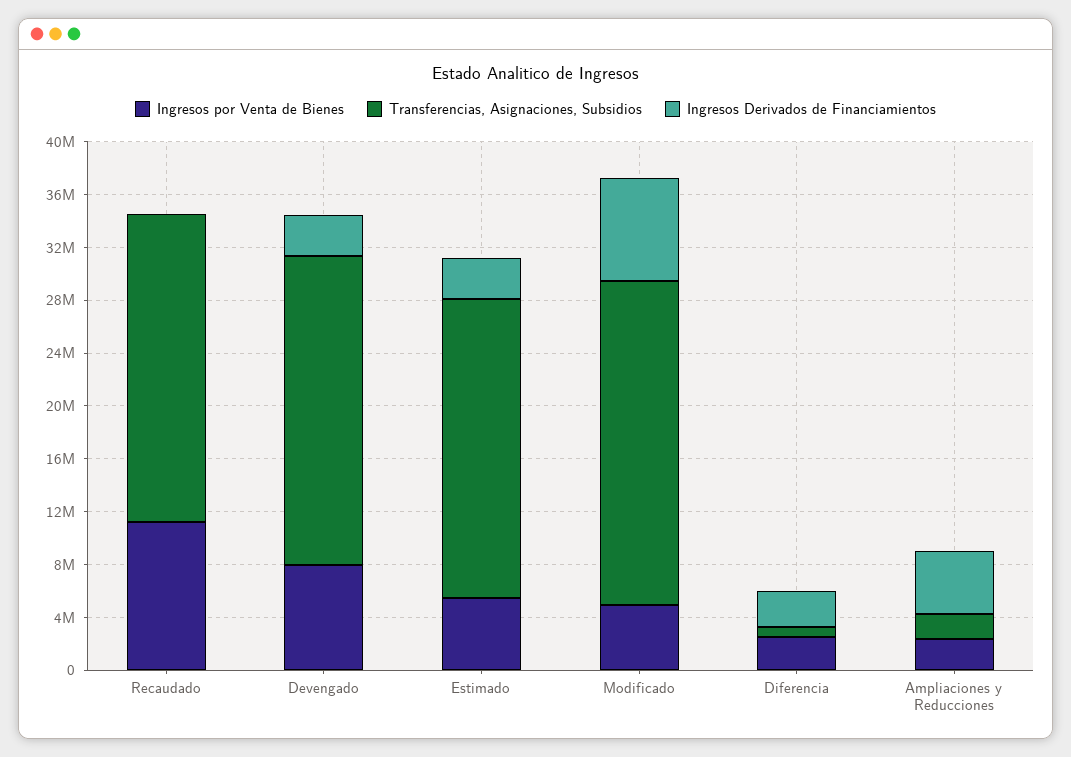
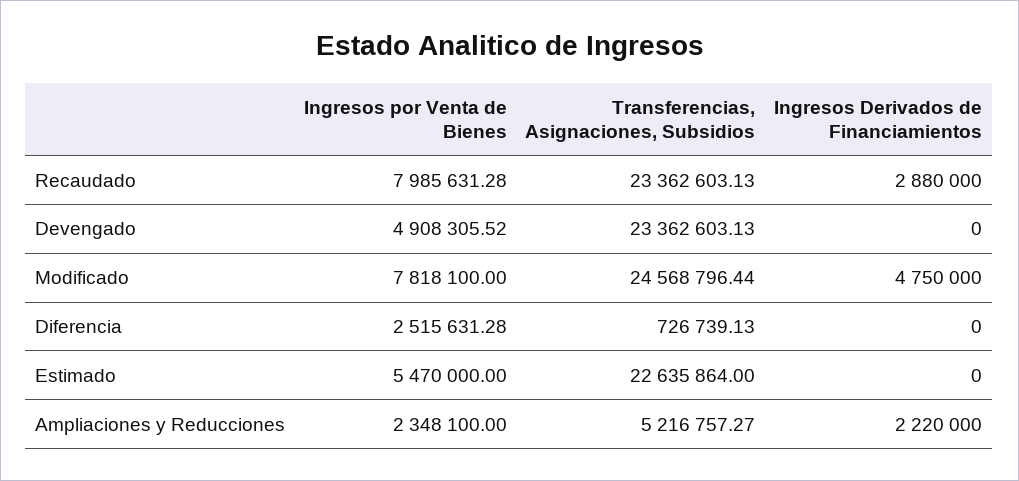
  {
    "Ingresos por Venta de Bienes": {
-     "Recaudado": 11000000,
+     "Recaudado": 7985631.28,
-     "Devengado": 8000000,
+     "Devengado": 4908305.52,
      "Estimado": 5470000,
-     "Modificado": 5000000,
+     "Modificado": 7818100,
      "Diferencia": 2515631.28,
      "Ampliaciones y Reducciones": 2348100
    },
    "Transferencias, Asignaciones, Subsidios": {
      "Recaudado": 23362603.13,
      "Devengado": 23362603.13,
      "Estimado": 22635864,
      "Modificado": 24568796.44,
      "Diferencia": 726739.13,
-     "Ampliaciones y Reducciones": 2000000
+     "Ampliaciones y Reducciones": 5216757.27
    },
    "Ingresos Derivados de Financiamientos": {
-     "Recaudado": 0,
+     "Recaudado": 2880000,
-     "Devengado": 3000000,
+     "Devengado": 0,
-     "Estimado": 3000000,
+     "Estimado": 0,
-     "Modificado": 8000000,
+     "Modificado": 4750000,
-     "Diferencia": 3000000,
+     "Diferencia": 0,
-     "Ampliaciones y Reducciones": 5000000
+     "Ampliaciones y Reducciones": 2220000
    }
  }

